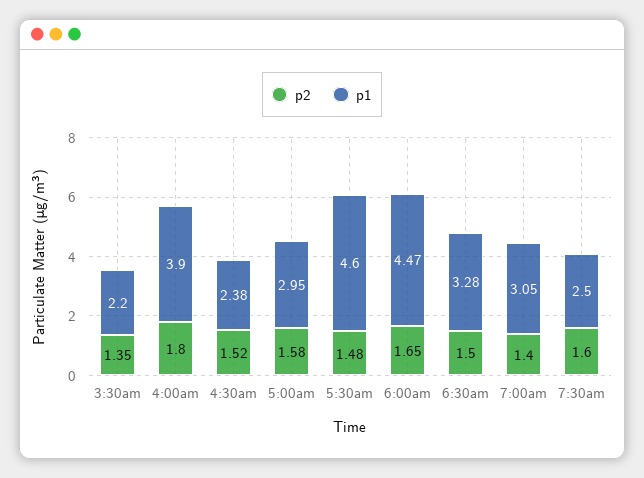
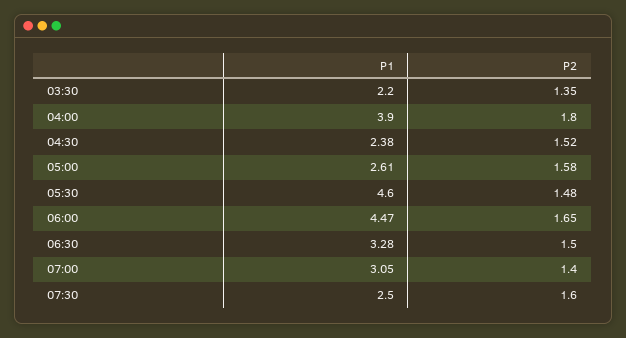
  {
    "p2": {
      "3:30am": 1.35,
      "4:00am": 1.8,
      "4:30am": 1.52,
      "5:00am": 1.58,
      "5:30am": 1.48,
      "6:00am": 1.65,
      "6:30am": 1.5,
      "7:00am": 1.4,
      "7:30am": 1.6
    },
    "p1": {
      "3:30am": 2.2,
      "4:00am": 3.9,
      "4:30am": 2.38,
-     "5:00am": 2.95,
+     "5:00am": 2.61,
      "5:30am": 4.6,
      "6:00am": 4.47,
      "6:30am": 3.28,
      "7:00am": 3.05,
      "7:30am": 2.5
    }
  }

